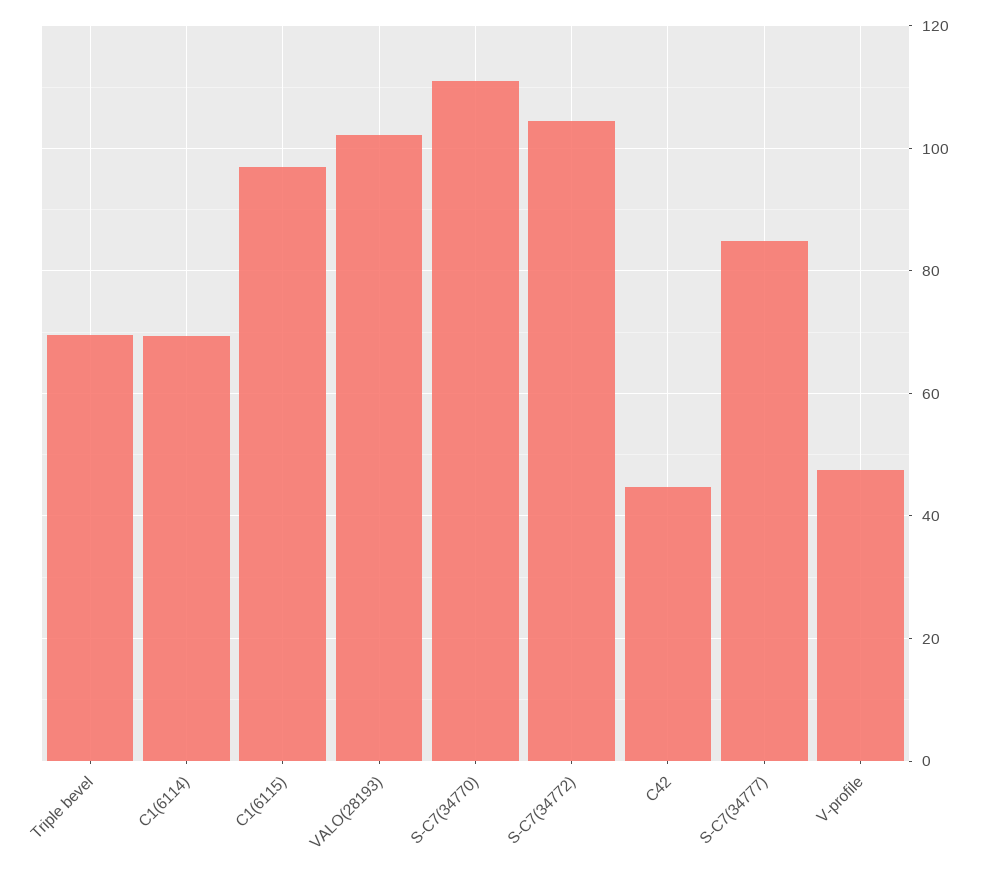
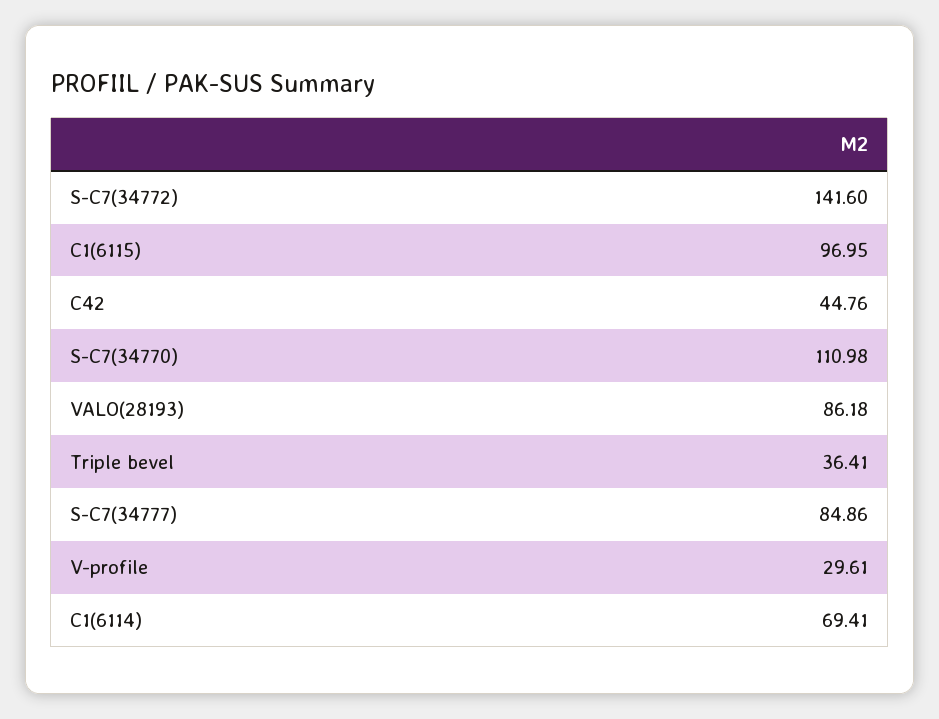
  {
-   "Triple bevel": 70,
+   "Triple bevel": 36.41,
    "C1(6114)": 69.41,
    "C1(6115)": 96.95,
-   "VALO(28193)": 102,
+   "VALO(28193)": 86.18,
    "S-C7(34770)": 110.98,
-   "S-C7(34772)": 104,
+   "S-C7(34772)": 141.6,
    "C42": 44.76,
    "S-C7(34777)": 84.86,
-   "V-profile": 48
+   "V-profile": 29.61
  }

